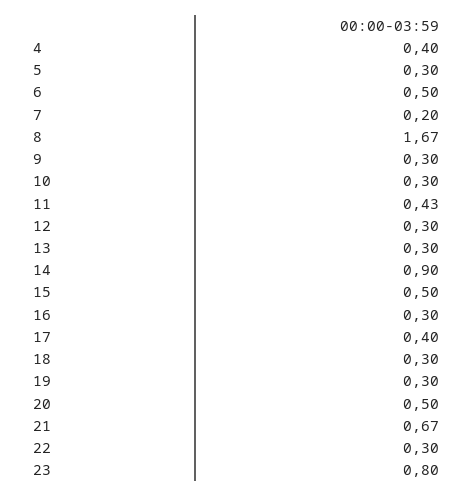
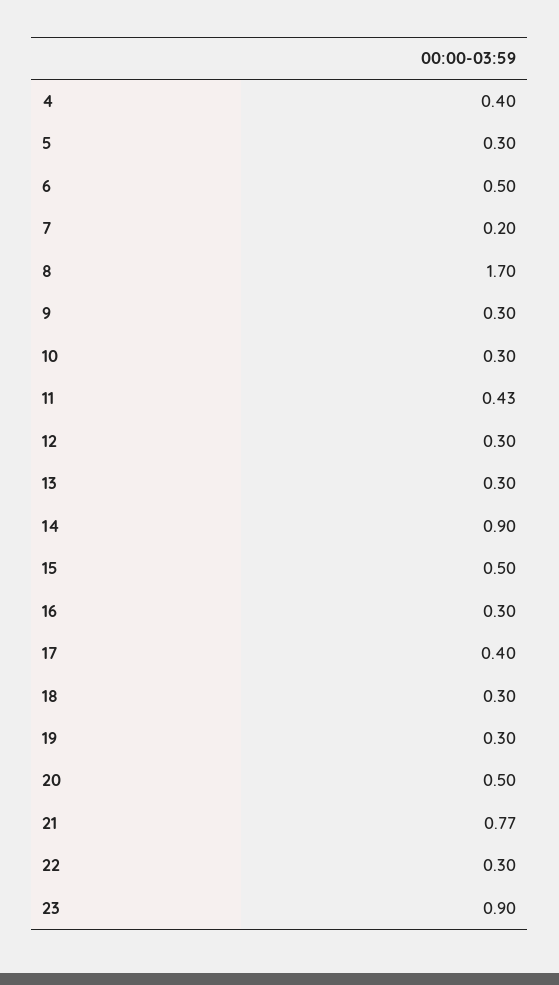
  {
    "4": 0.4,
    "5": 0.3,
    "6": 0.5,
    "7": 0.2,
-   "8": 1.67,
+   "8": 1.7,
    "9": 0.3,
    "10": 0.3,
    "11": 0.43,
    "12": 0.3,
    "13": 0.3,
    "14": 0.9,
    "15": 0.5,
    "16": 0.3,
    "17": 0.4,
    "18": 0.3,
    "19": 0.3,
    "20": 0.5,
-   "21": 0.67,
+   "21": 0.77,
    "22": 0.3,
-   "23": 0.8
+   "23": 0.9
  }

